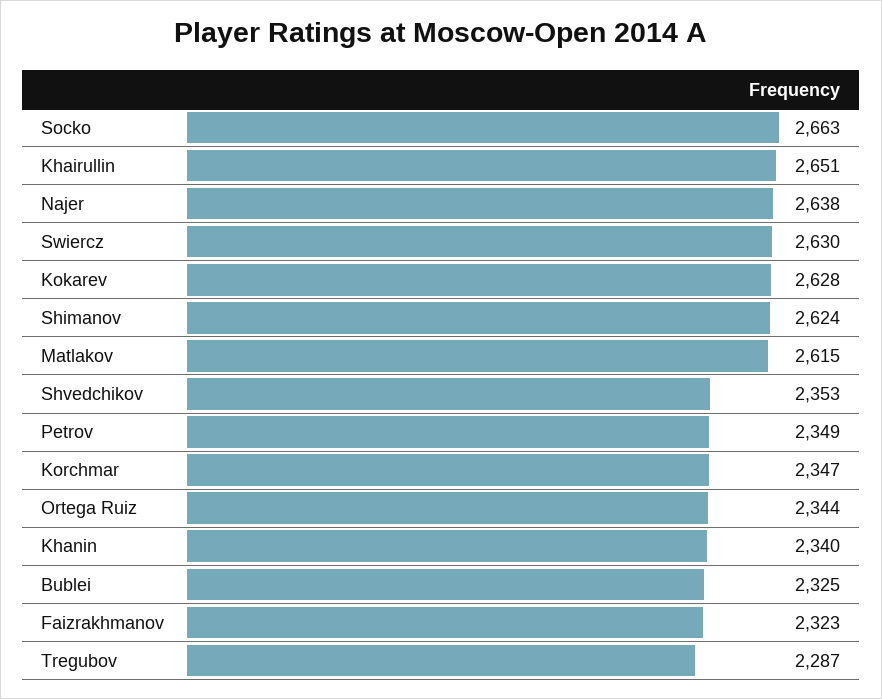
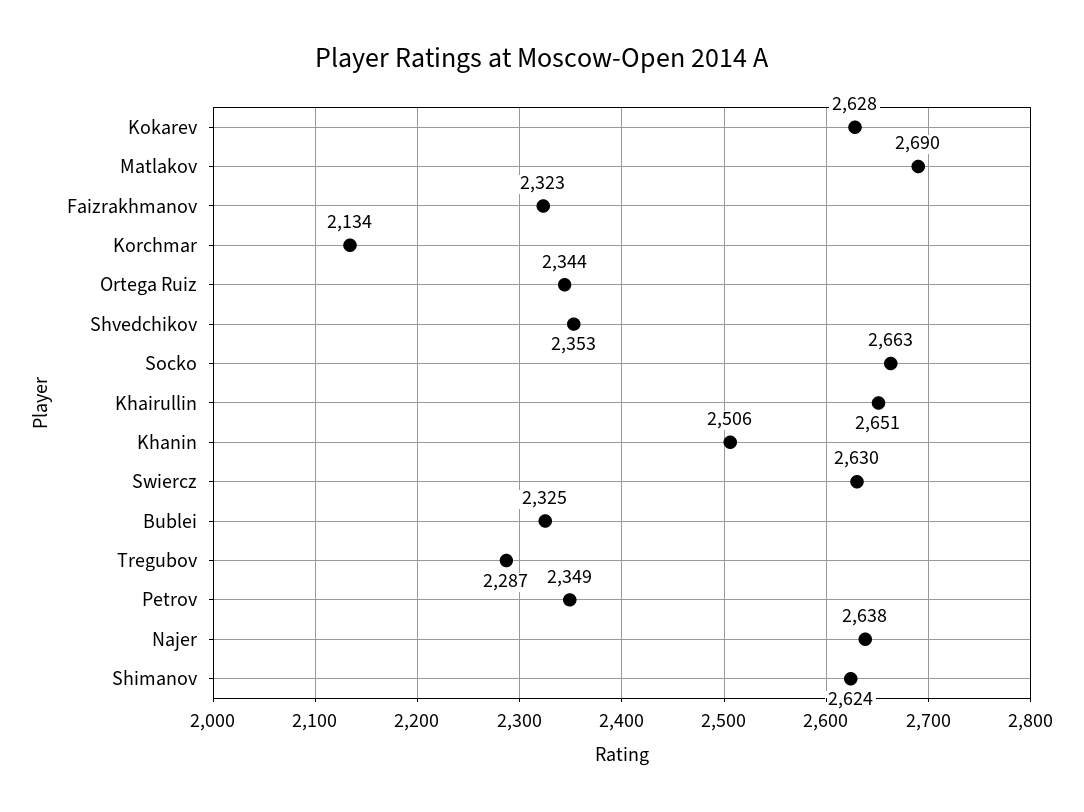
  {
    "Socko": 2663,
    "Khairullin": 2651,
    "Najer": 2638,
    "Swiercz": 2630,
    "Kokarev": 2628,
    "Shimanov": 2624,
-   "Matlakov": 2615,
+   "Matlakov": 2690,
    "Shvedchikov": 2353,
    "Petrov": 2349,
-   "Korchmar": 2347,
+   "Korchmar": 2134,
    "Ortega Ruiz": 2344,
-   "Khanin": 2340,
+   "Khanin": 2506,
    "Bublei": 2325,
    "Faizrakhmanov": 2323,
    "Tregubov": 2287
  }

